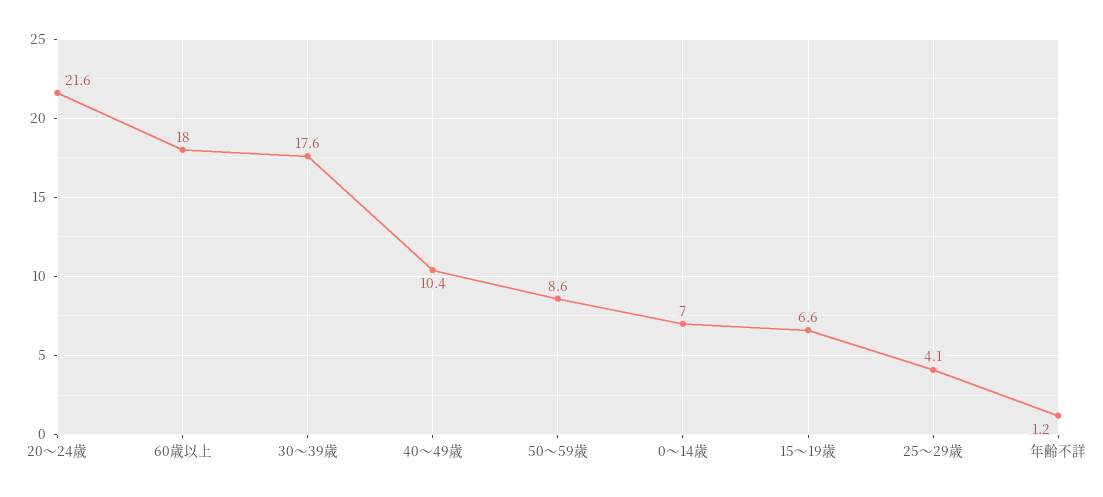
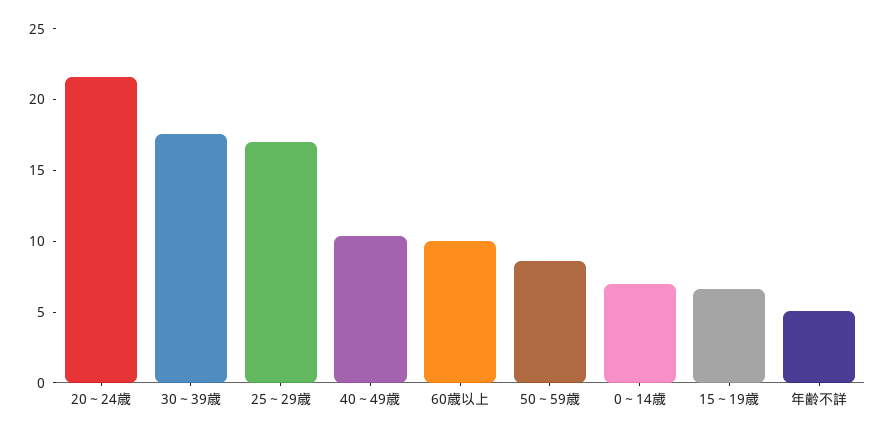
  {
    "20～24歳": 21.6,
-   "60歳以上": 18,
+   "60歳以上": 10,
    "30～39歳": 17.6,
    "40～49歳": 10.4,
    "50～59歳": 8.6,
    "0～14歳": 7,
    "15～19歳": 6.6,
-   "25～29歳": 4.1,
+   "25～29歳": 17,
-   "年齢不詳": 1.2
+   "年齢不詳": 5
  }

